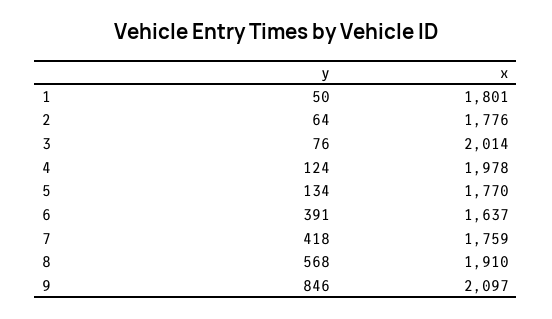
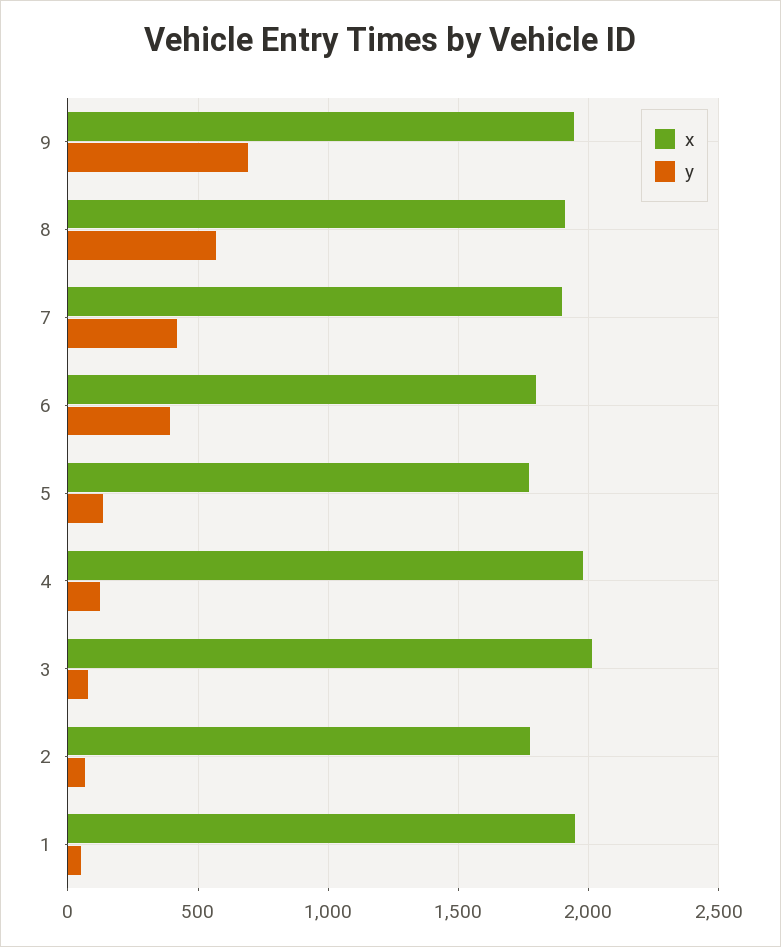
  {
    "y": {
      "1": 50,
      "2": 64,
      "3": 76,
      "4": 124,
      "5": 134,
      "6": 391,
      "7": 418,
      "8": 568,
-     "9": 846
+     "9": 700
    },
    "x": {
-     "1": 1801,
+     "1": 1950,
      "2": 1776,
      "3": 2014,
      "4": 1978,
      "5": 1770,
-     "6": 1637,
+     "6": 1800,
-     "7": 1759,
+     "7": 1900,
      "8": 1910,
-     "9": 2097
+     "9": 1950
    }
  }

